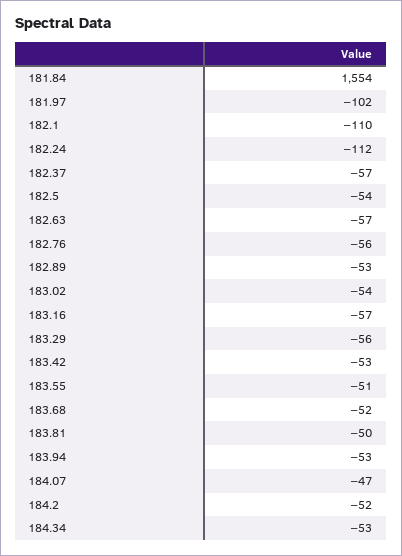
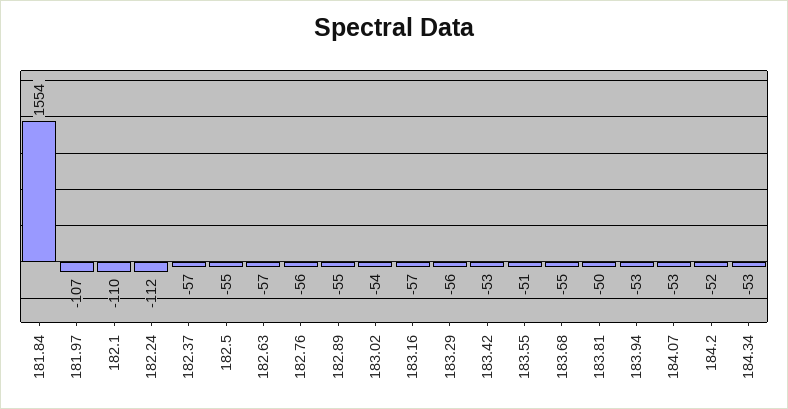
  {
    "181.84": 1554,
-   "181.97": -102,
+   "181.97": -107,
    "182.1": -110,
    "182.24": -112,
    "182.37": -57,
-   "182.5": -54,
+   "182.5": -55,
    "182.63": -57,
    "182.76": -56,
-   "182.89": -53,
+   "182.89": -55,
    "183.02": -54,
    "183.16": -57,
    "183.29": -56,
    "183.42": -53,
    "183.55": -51,
-   "183.68": -52,
+   "183.68": -55,
    "183.81": -50,
    "183.94": -53,
-   "184.07": -47,
+   "184.07": -53,
    "184.2": -52,
    "184.34": -53
  }

